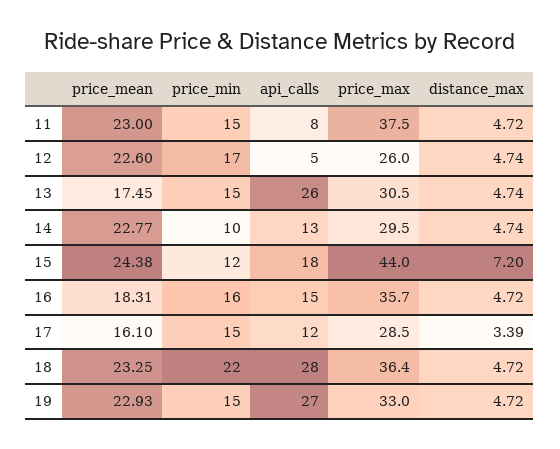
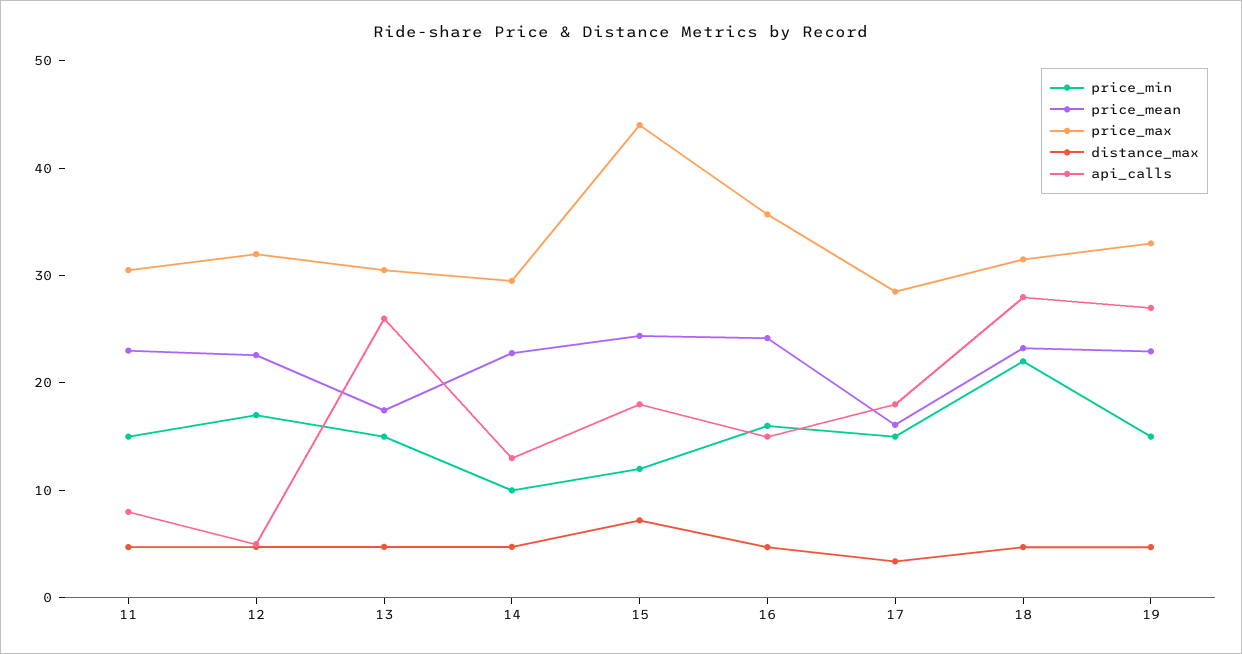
  {
    "price_mean": {
      "11": 23,
      "12": 22.6,
      "13": 17.45,
      "14": 22.77,
      "15": 24.38,
-     "16": 18.31,
+     "16": 24,
      "17": 16.1,
      "18": 23.25,
      "19": 22.93
    },
    "price_min": {
      "11": 15,
      "12": 17,
      "13": 15,
      "14": 10,
      "15": 12,
      "16": 16,
      "17": 15,
      "18": 22,
      "19": 15
    },
    "api_calls": {
      "11": 8,
      "12": 5,
      "13": 26,
      "14": 13,
      "15": 18,
      "16": 15,
-     "17": 12,
+     "17": 18,
      "18": 28,
      "19": 27
    },
    "price_max": {
-     "11": 37.5,
+     "11": 30,
-     "12": 26,
+     "12": 32,
      "13": 30.5,
      "14": 29.5,
      "15": 44,
      "16": 35.7,
      "17": 28.5,
-     "18": 36.4,
+     "18": 32,
      "19": 33
    },
    "distance_max": {
      "11": 4.72,
      "12": 4.74,
      "13": 4.74,
      "14": 4.74,
      "15": 7.2,
      "16": 4.72,
      "17": 3.39,
      "18": 4.72,
      "19": 4.72
    }
  }

